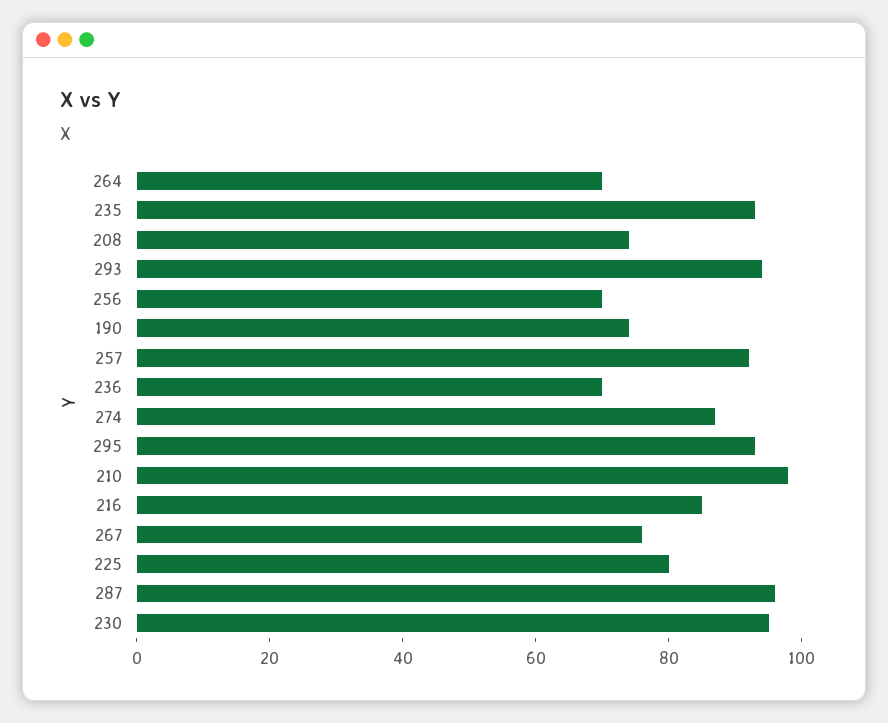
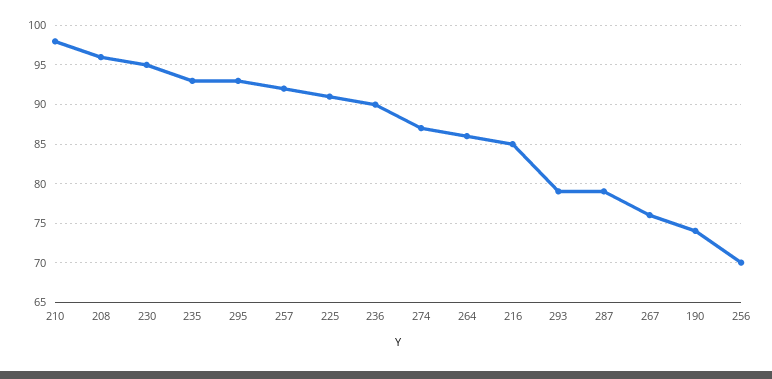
  {
-   "264": 70,
+   "264": 86,
    "235": 93,
-   "208": 75,
+   "208": 96,
-   "293": 95,
+   "293": 79,
    "256": 70,
    "190": 74,
    "257": 92,
-   "236": 70,
+   "236": 90,
    "274": 87,
    "295": 93,
    "210": 98,
    "216": 85,
    "267": 76,
-   "225": 80,
+   "225": 91,
-   "287": 95,
+   "287": 79,
    "230": 95
  }

